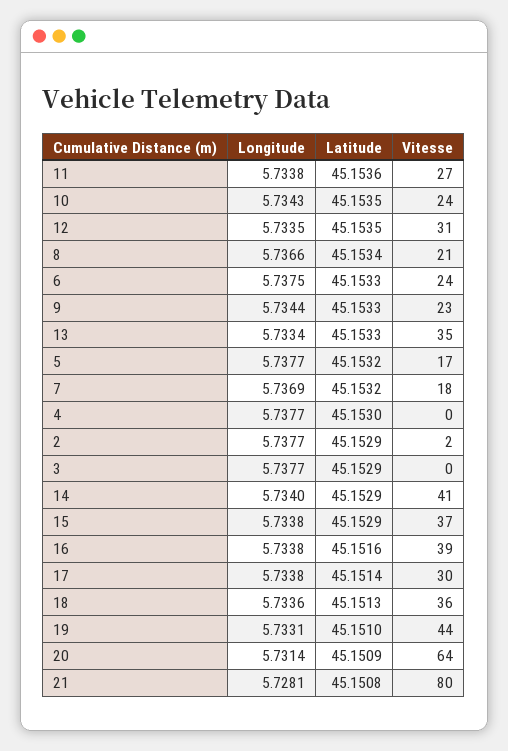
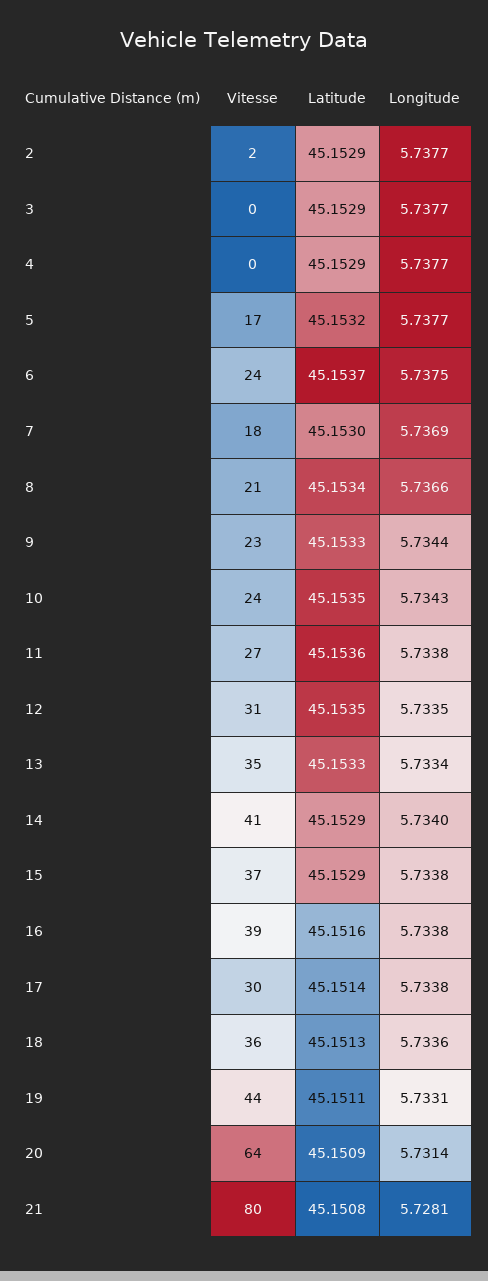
  {
    "Longitude": {
      "11": 5.7338,
      "10": 5.7343,
      "12": 5.7335,
      "8": 5.7366,
      "6": 5.7375,
      "9": 5.7344,
      "13": 5.7334,
      "5": 5.7377,
      "7": 5.7369,
      "4": 5.7377,
      "2": 5.7377,
      "3": 5.7377,
      "14": 5.734,
      "15": 5.7338,
      "16": 5.7338,
      "17": 5.7338,
      "18": 5.7336,
      "19": 5.7331,
      "20": 5.7314,
      "21": 5.7281
    },
    "Latitude": {
      "11": 45.1536,
      "10": 45.1535,
      "12": 45.1535,
      "8": 45.1534,
-     "6": 45.1533,
+     "6": 45.1537,
      "9": 45.1533,
      "13": 45.1533,
      "5": 45.1532,
-     "7": 45.1532,
+     "7": 45.153,
-     "4": 45.153,
+     "4": 45.1529,
      "2": 45.1529,
      "3": 45.1529,
      "14": 45.1529,
      "15": 45.1529,
      "16": 45.1516,
      "17": 45.1514,
      "18": 45.1513,
-     "19": 45.151,
+     "19": 45.1511,
      "20": 45.1509,
      "21": 45.1508
    },
    "Vitesse": {
      "11": 27,
      "10": 24,
      "12": 31,
      "8": 21,
      "6": 24,
      "9": 23,
      "13": 35,
      "5": 17,
      "7": 18,
      "4": 0,
      "2": 2,
      "3": 0,
      "14": 41,
      "15": 37,
      "16": 39,
      "17": 30,
      "18": 36,
      "19": 44,
      "20": 64,
      "21": 80
    }
  }

